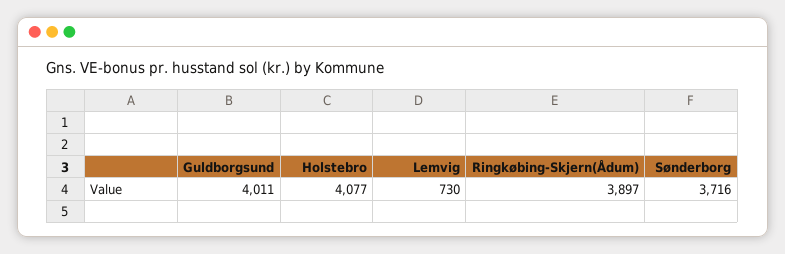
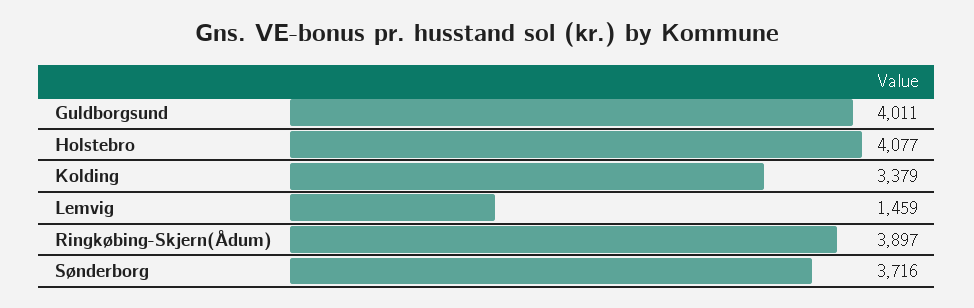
  {
    "Guldborgsund": 4011,
    "Holstebro": 4077,
-   "Lemvig": 730,
+   "Lemvig": 1459,
    "Ringkøbing-Skjern(Ådum)": 3897,
-   "Sønderborg": 3716
+   "Sønderborg": 3716,
+   "Kolding": 3379
  }

